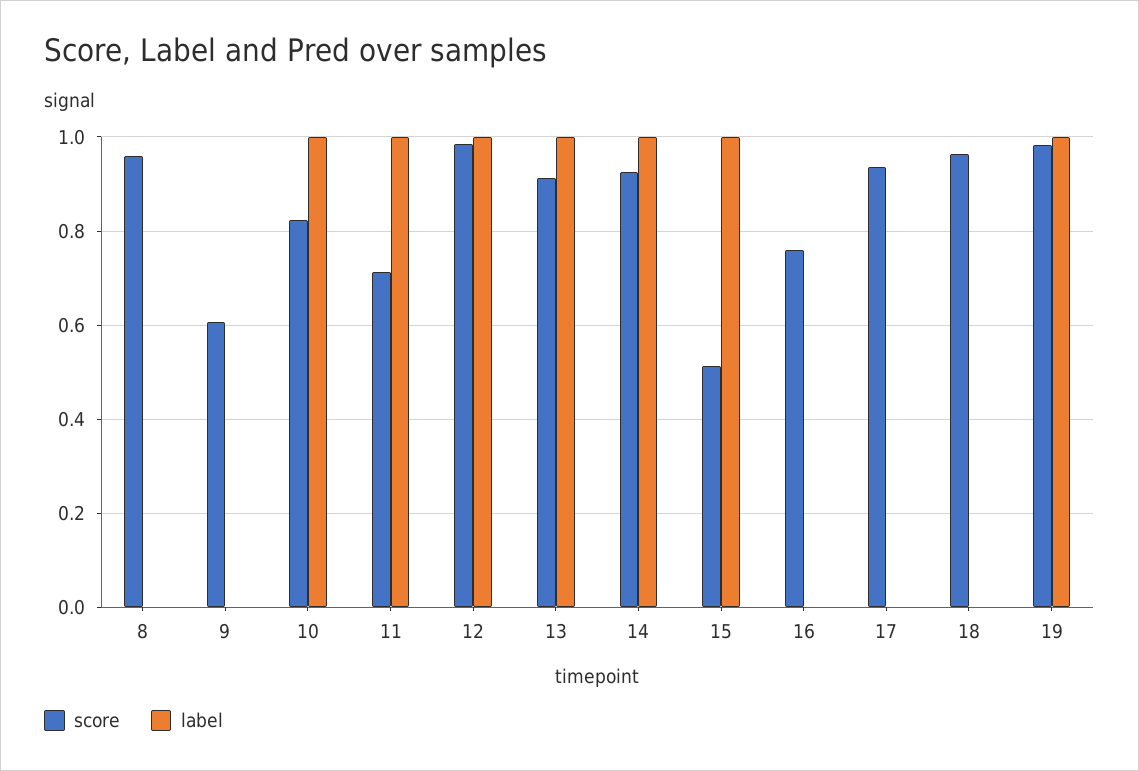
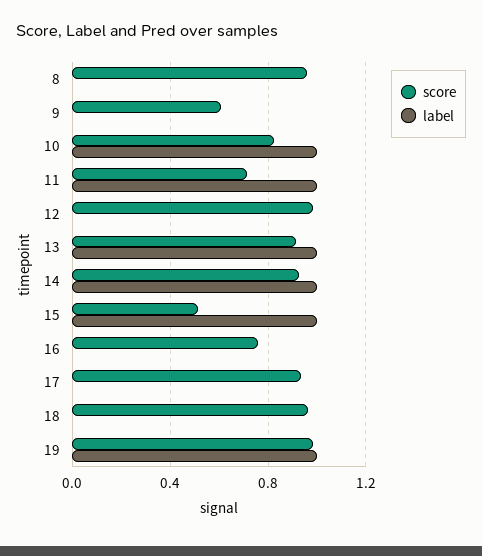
  {
    "score": {
      "8": 0.96,
      "9": 0.6,
      "10": 0.82,
      "11": 0.72,
      "12": 0.98,
      "13": 0.92,
      "14": 0.92,
      "15": 0.52,
      "16": 0.76,
      "17": 0.94,
      "18": 0.96,
      "19": 0.98
    },
    "label": {
      "8": 0,
      "9": 0,
      "10": 1,
      "11": 1,
-     "12": 1,
+     "12": 0,
      "13": 1,
      "14": 1,
      "15": 1,
      "16": 0,
      "17": 0,
      "18": 0,
      "19": 1
    }
  }

